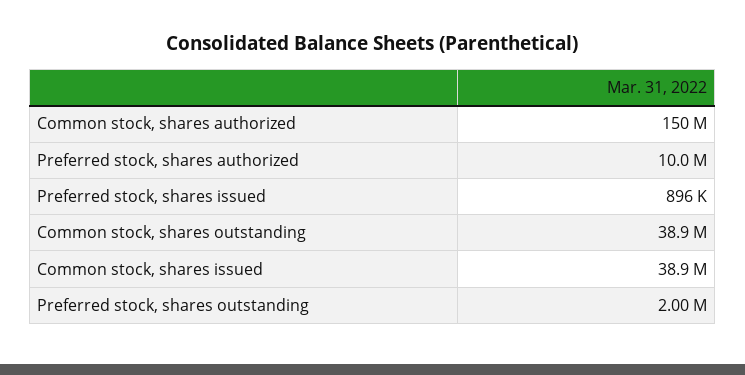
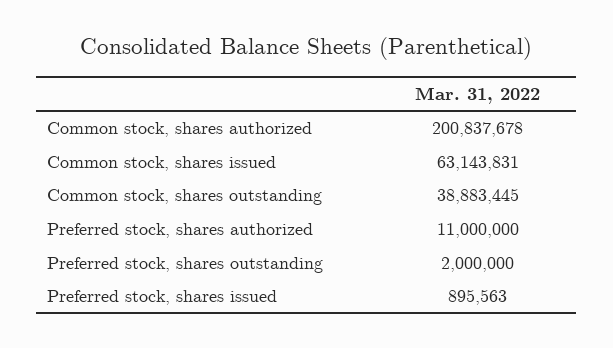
  {
-   "Common stock, shares authorized": 150000000,
+   "Common stock, shares authorized": 200837678,
-   "Preferred stock, shares authorized": 10000000,
+   "Preferred stock, shares authorized": 11000000,
    "Preferred stock, shares issued": 895563,
    "Common stock, shares outstanding": 38883445,
-   "Common stock, shares issued": 38900000,
+   "Common stock, shares issued": 63143831,
    "Preferred stock, shares outstanding": 2000000
  }

